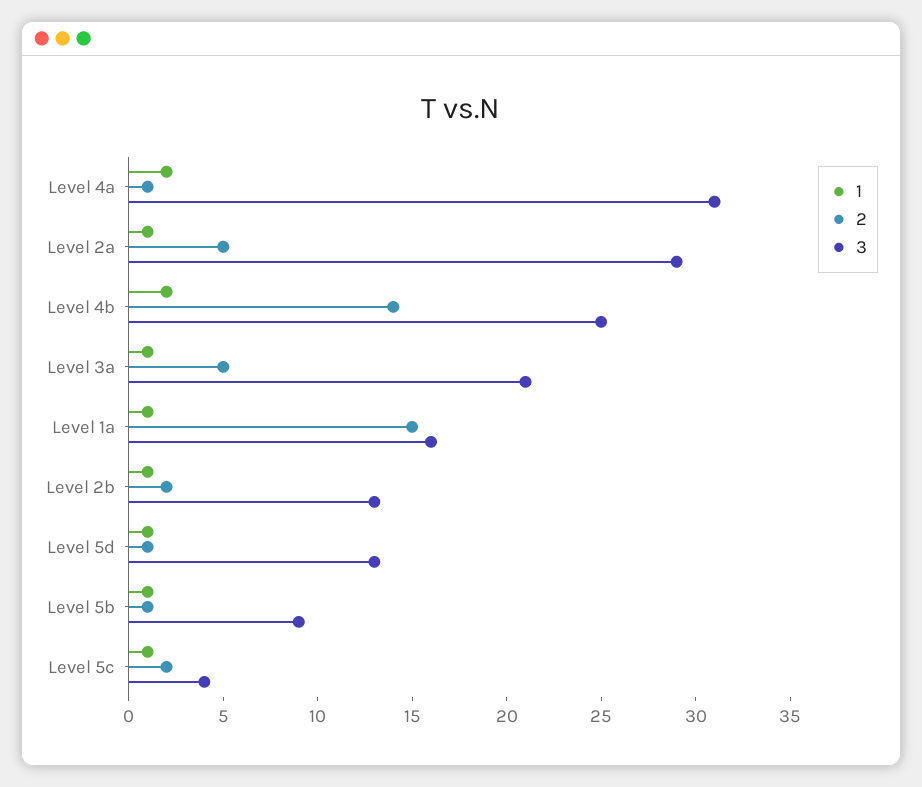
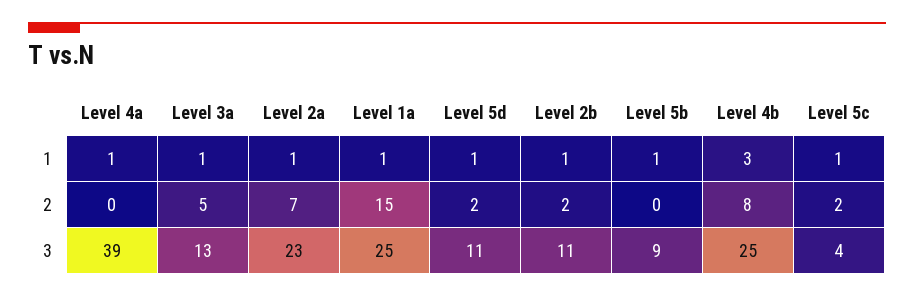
  {
    "1": {
-     "Level 4a": 2,
+     "Level 4a": 1,
      "Level 2a": 1,
-     "Level 4b": 2,
+     "Level 4b": 3,
      "Level 3a": 1,
      "Level 1a": 1,
      "Level 2b": 1,
      "Level 5d": 1,
      "Level 5b": 1,
      "Level 5c": 1
    },
    "2": {
-     "Level 4a": 1,
+     "Level 4a": 0,
-     "Level 2a": 5,
+     "Level 2a": 7,
-     "Level 4b": 14,
+     "Level 4b": 8,
      "Level 3a": 5,
      "Level 1a": 15,
      "Level 2b": 2,
-     "Level 5d": 1,
+     "Level 5d": 2,
-     "Level 5b": 1,
+     "Level 5b": 0,
      "Level 5c": 2
    },
    "3": {
-     "Level 4a": 31,
+     "Level 4a": 39,
-     "Level 2a": 29,
+     "Level 2a": 23,
      "Level 4b": 25,
-     "Level 3a": 21,
+     "Level 3a": 13,
-     "Level 1a": 16,
+     "Level 1a": 25,
-     "Level 2b": 13,
+     "Level 2b": 11,
-     "Level 5d": 13,
+     "Level 5d": 11,
      "Level 5b": 9,
      "Level 5c": 4
    }
  }

